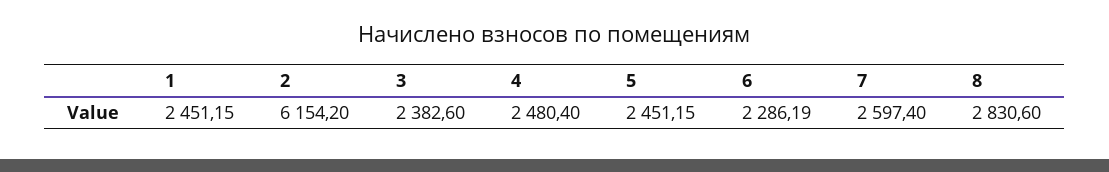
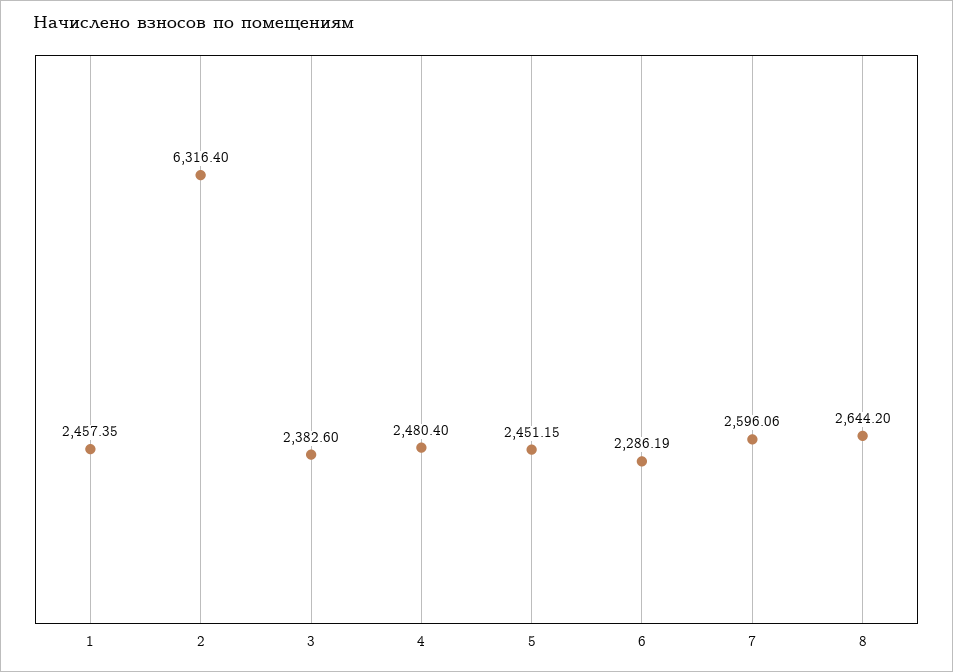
  {
-   "1": 2451.15,
+   "1": 2457.35,
-   "2": 6154.2,
+   "2": 6316.4,
    "3": 2382.6,
    "4": 2480.4,
    "5": 2451.15,
    "6": 2286.19,
-   "7": 2597.4,
+   "7": 2596.06,
-   "8": 2830.6
+   "8": 2644.2
  }

